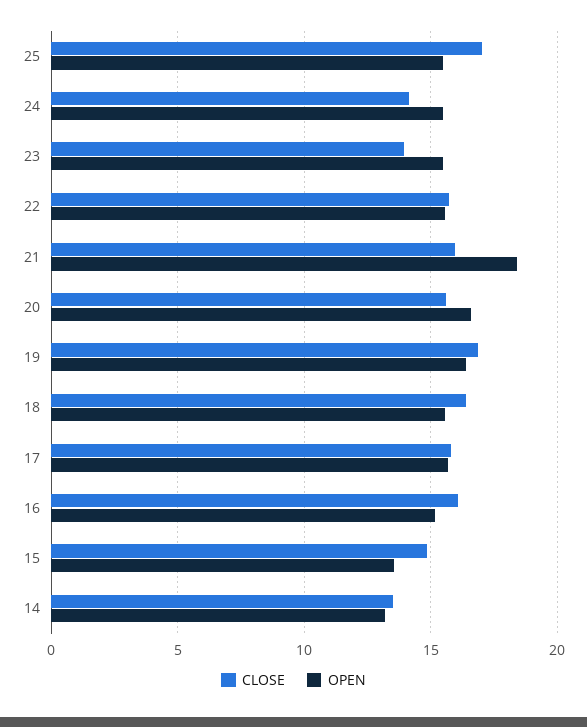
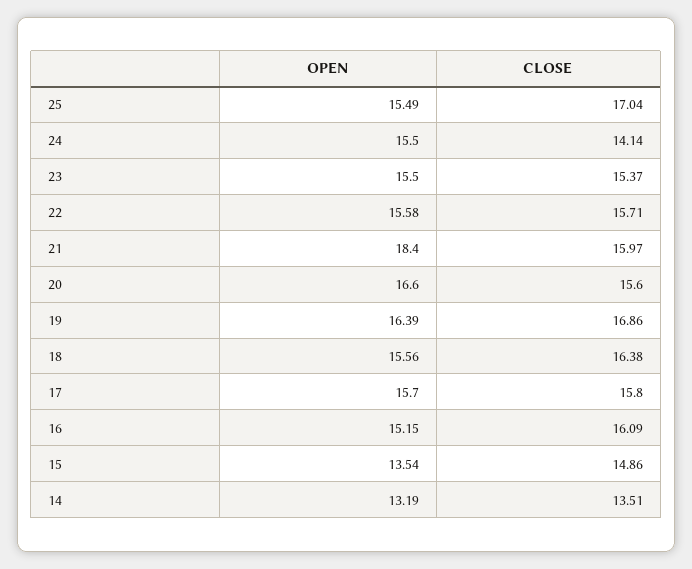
  {
    "CLOSE": {
      "25": 17.04,
      "24": 14.14,
-     "23": 14,
+     "23": 15.37,
      "22": 15.71,
      "21": 15.97,
      "20": 15.6,
      "19": 16.86,
      "18": 16.38,
      "17": 15.8,
      "16": 16.09,
      "15": 14.86,
      "14": 13.51
    },
    "OPEN": {
      "25": 15.49,
      "24": 15.5,
      "23": 15.5,
      "22": 15.58,
      "21": 18.4,
      "20": 16.6,
      "19": 16.39,
      "18": 15.56,
      "17": 15.7,
      "16": 15.15,
      "15": 13.54,
      "14": 13.19
    }
  }

